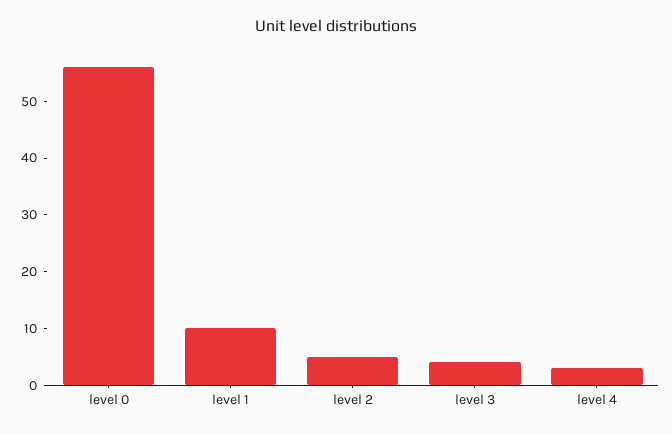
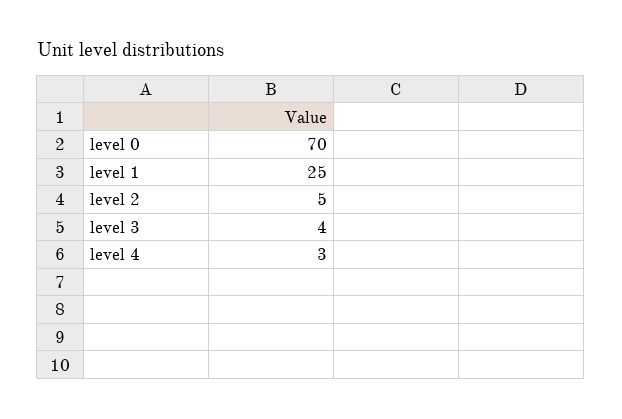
  {
-   "level 0": 55,
+   "level 0": 70,
-   "level 1": 10,
+   "level 1": 25,
    "level 2": 5,
    "level 3": 4,
    "level 4": 3
  }

